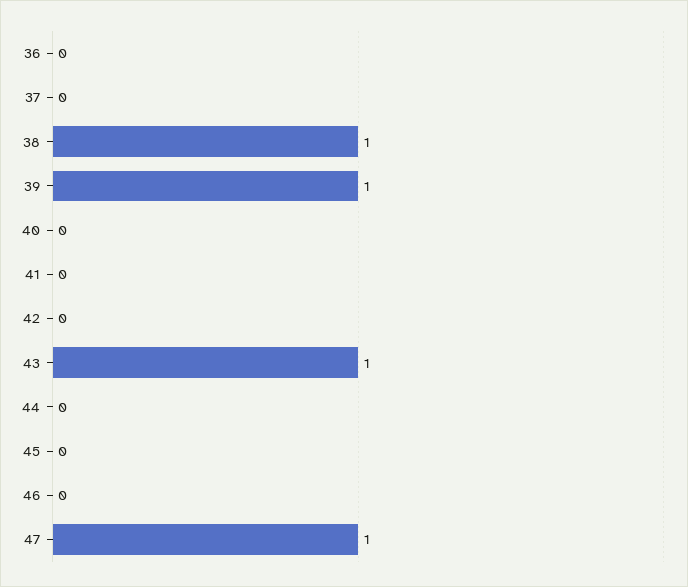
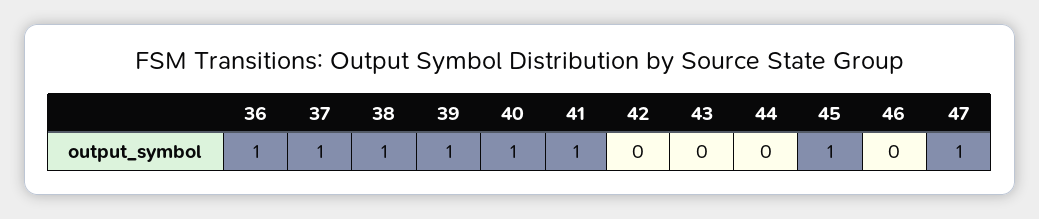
  {
-   "36": 0,
+   "36": 1,
-   "37": 0,
+   "37": 1,
    "38": 1,
    "39": 1,
-   "40": 0,
+   "40": 1,
-   "41": 0,
+   "41": 1,
    "42": 0,
-   "43": 1,
+   "43": 0,
    "44": 0,
-   "45": 0,
+   "45": 1,
    "46": 0,
    "47": 1
  }

